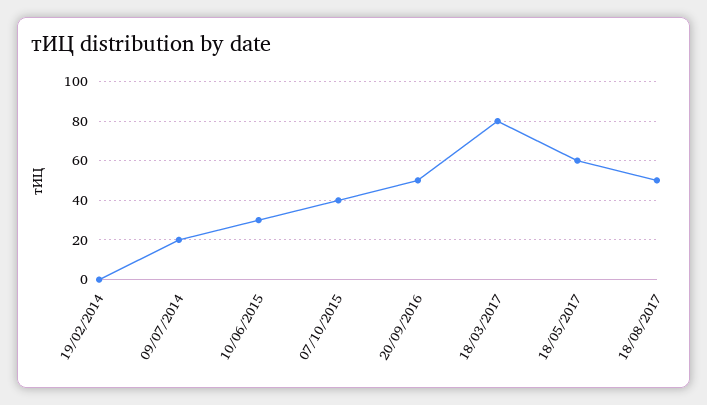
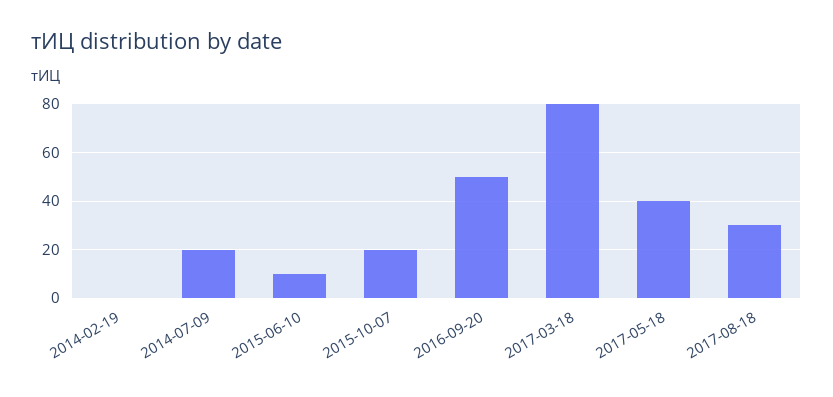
  {
    "19/02/2014": 0,
    "09/07/2014": 20,
-   "10/06/2015": 30,
+   "10/06/2015": 10,
-   "07/10/2015": 40,
+   "07/10/2015": 20,
    "20/09/2016": 50,
    "18/03/2017": 80,
-   "18/05/2017": 60,
+   "18/05/2017": 40,
-   "18/08/2017": 50
+   "18/08/2017": 30
  }

